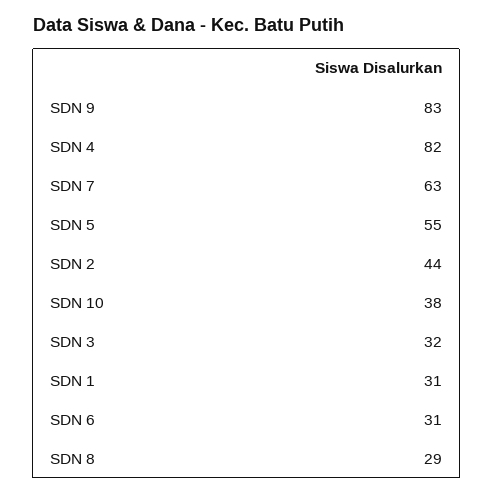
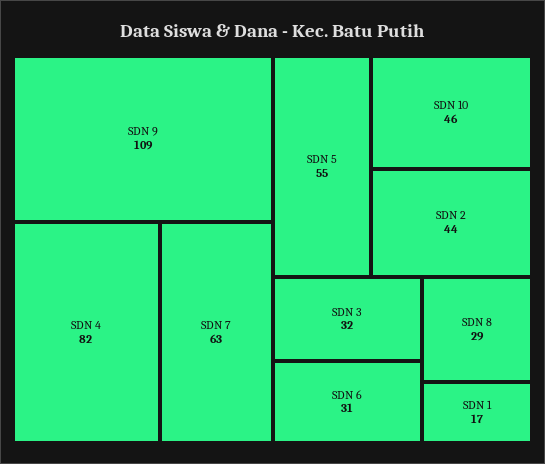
  {
-   "SDN 9": 83,
+   "SDN 9": 109,
    "SDN 4": 82,
    "SDN 7": 63,
    "SDN 5": 55,
    "SDN 2": 44,
-   "SDN 10": 38,
+   "SDN 10": 46,
    "SDN 3": 32,
-   "SDN 1": 31,
+   "SDN 1": 17,
    "SDN 6": 31,
    "SDN 8": 29
  }

